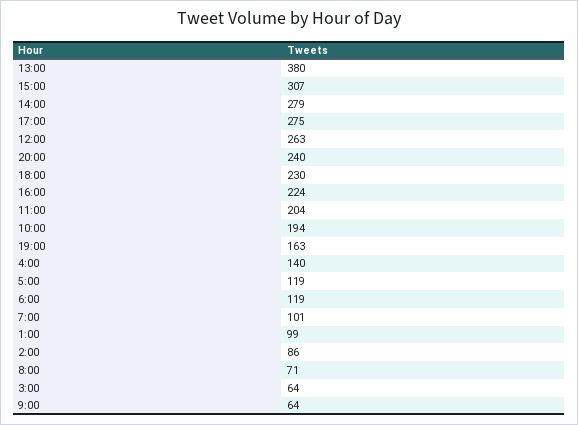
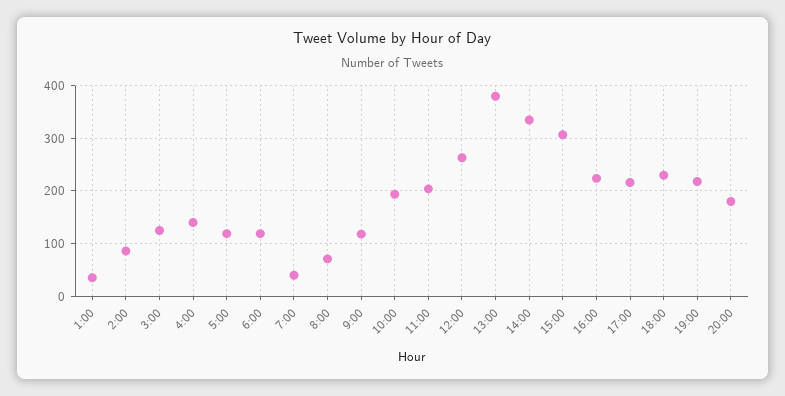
  {
    "13:00": 380,
    "15:00": 307,
-   "14:00": 279,
+   "14:00": 340,
-   "17:00": 275,
+   "17:00": 220,
    "12:00": 263,
-   "20:00": 240,
+   "20:00": 180,
    "18:00": 230,
    "16:00": 224,
    "11:00": 204,
    "10:00": 194,
-   "19:00": 163,
+   "19:00": 220,
    "4:00": 140,
    "5:00": 119,
    "6:00": 119,
-   "7:00": 101,
+   "7:00": 40,
-   "1:00": 99,
+   "1:00": 40,
    "2:00": 86,
    "8:00": 71,
-   "3:00": 64,
+   "3:00": 120,
-   "9:00": 64
+   "9:00": 120
  }

